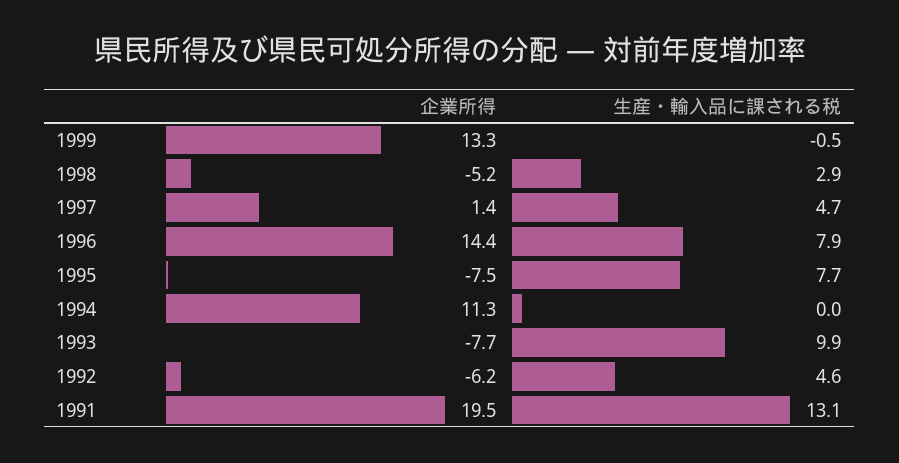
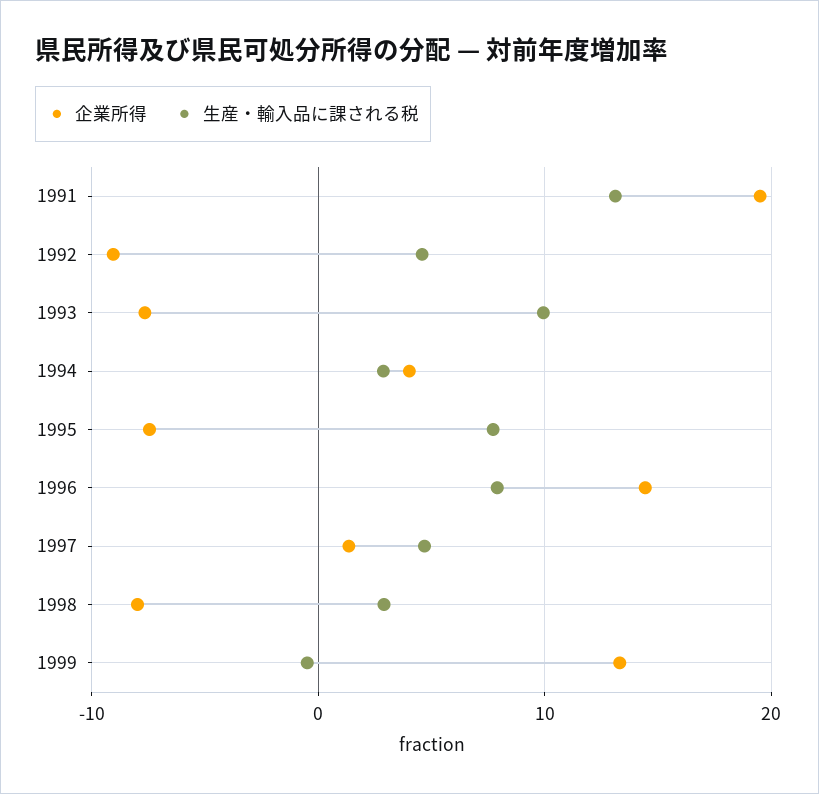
  {
    "企業所得": {
      "1999": 13.3,
-     "1998": -5.2,
+     "1998": -8,
      "1997": 1.4,
      "1996": 14.4,
      "1995": -7.5,
-     "1994": 11.3,
+     "1994": 4,
      "1993": -7.7,
-     "1992": -6.2,
+     "1992": -9,
      "1991": 19.5
    },
    "生産・輸入品に課される税": {
      "1999": -0.5,
      "1998": 2.9,
      "1997": 4.7,
      "1996": 7.9,
      "1995": 7.7,
-     "1994": 0,
+     "1994": 3,
      "1993": 9.9,
      "1992": 4.6,
      "1991": 13.1
    }
  }

